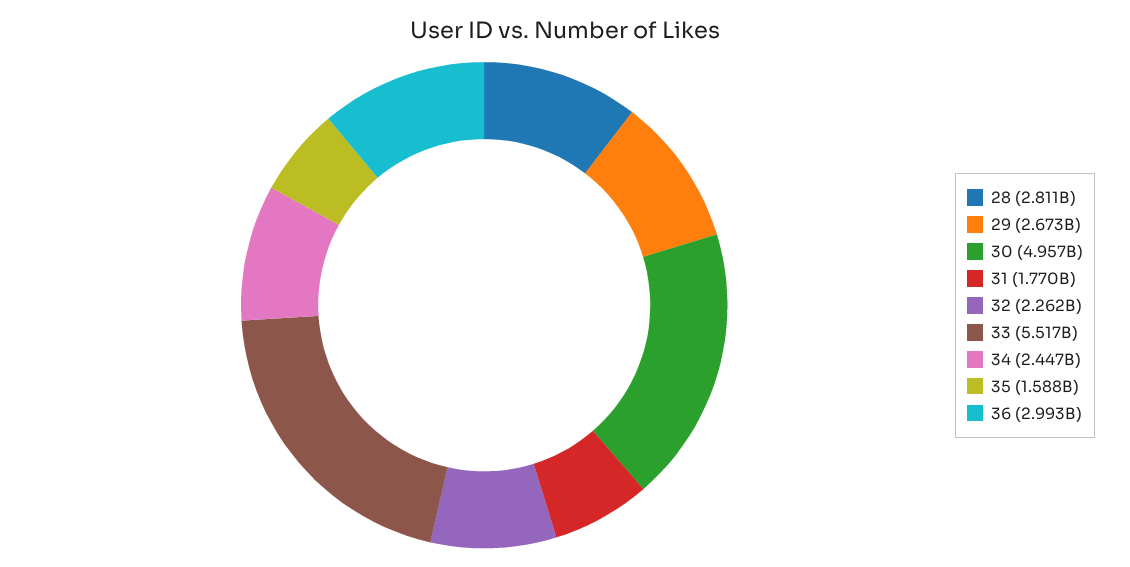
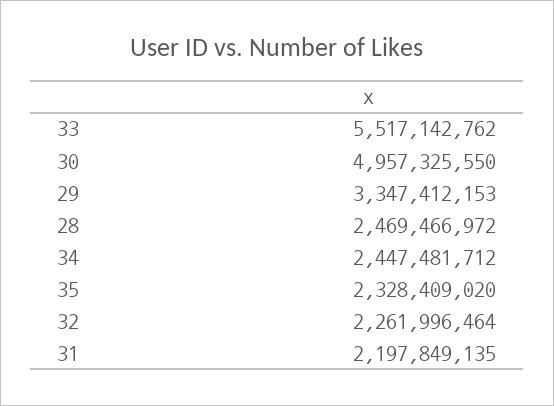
  {
-   "28": 2811000000,
+   "28": 2469466972,
-   "29": 2673000000,
+   "29": 3347412153,
    "30": 4957325550,
-   "31": 1770000000,
+   "31": 2197849135,
    "32": 2261996464,
    "33": 5517142762,
    "34": 2447481712,
-   "35": 1588000000,
+   "35": 2328409020
-   "36": 2993000000
  }

